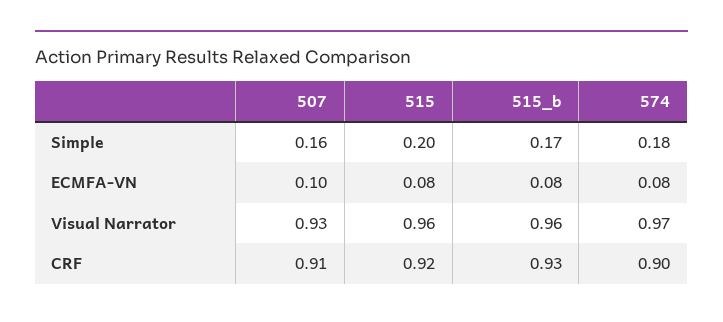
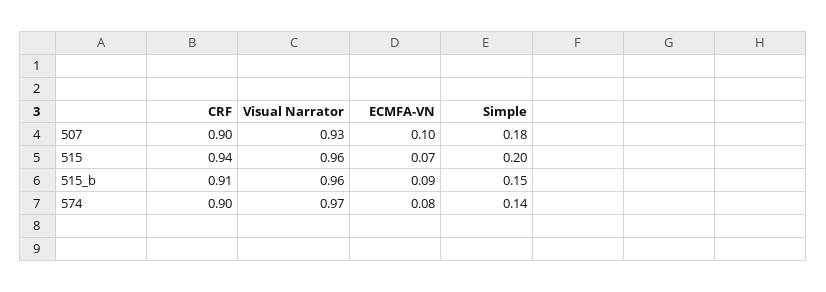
  {
    "507": {
-     "Simple": 0.16,
+     "Simple": 0.18,
      "ECMFA-VN": 0.1,
      "Visual Narrator": 0.93,
-     "CRF": 0.91
+     "CRF": 0.9
    },
    "515": {
      "Simple": 0.2,
-     "ECMFA-VN": 0.08,
+     "ECMFA-VN": 0.07,
      "Visual Narrator": 0.96,
-     "CRF": 0.92
+     "CRF": 0.94
    },
    "515_b": {
-     "Simple": 0.17,
+     "Simple": 0.15,
-     "ECMFA-VN": 0.08,
+     "ECMFA-VN": 0.09,
      "Visual Narrator": 0.96,
-     "CRF": 0.93
+     "CRF": 0.91
    },
    "574": {
-     "Simple": 0.18,
+     "Simple": 0.14,
      "ECMFA-VN": 0.08,
      "Visual Narrator": 0.97,
      "CRF": 0.9
    }
  }

